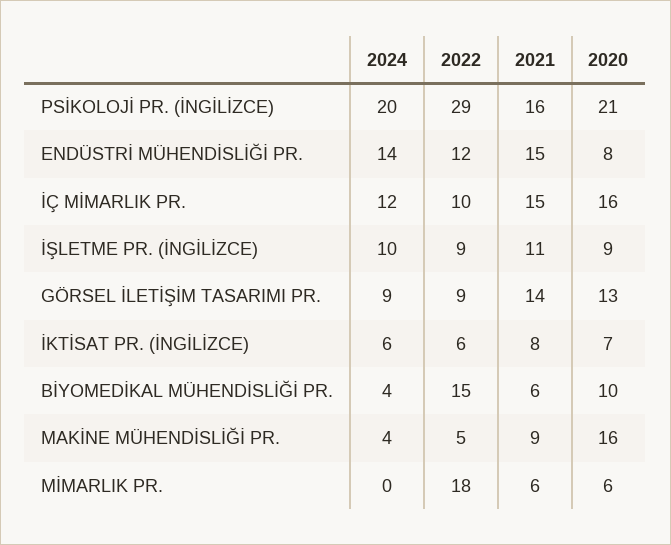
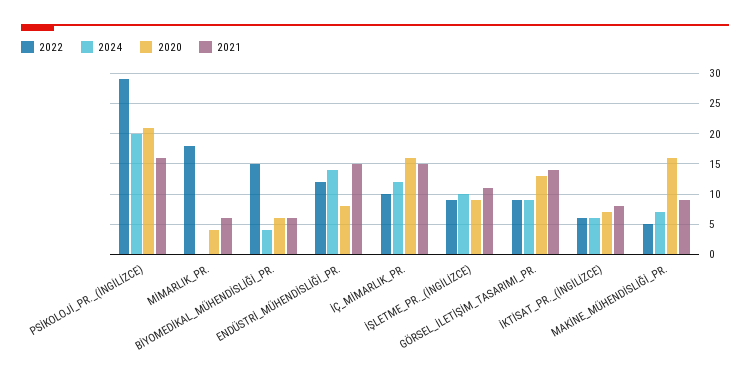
  {
    "2024": {
      "PSİKOLOJİ PR. (İNGİLİZCE)": 20,
      "ENDÜSTRİ MÜHENDİSLİĞİ PR.": 14,
      "İÇ MİMARLIK PR.": 12,
      "İŞLETME PR. (İNGİLİZCE)": 10,
      "GÖRSEL İLETİŞİM TASARIMI PR.": 9,
      "İKTİSAT PR. (İNGİLİZCE)": 6,
      "BİYOMEDİKAL MÜHENDİSLİĞİ PR.": 4,
-     "MAKİNE MÜHENDİSLİĞİ PR.": 4,
+     "MAKİNE MÜHENDİSLİĞİ PR.": 7,
      "MİMARLIK PR.": 0
    },
    "2022": {
      "PSİKOLOJİ PR. (İNGİLİZCE)": 29,
      "ENDÜSTRİ MÜHENDİSLİĞİ PR.": 12,
      "İÇ MİMARLIK PR.": 10,
      "İŞLETME PR. (İNGİLİZCE)": 9,
      "GÖRSEL İLETİŞİM TASARIMI PR.": 9,
      "İKTİSAT PR. (İNGİLİZCE)": 6,
      "BİYOMEDİKAL MÜHENDİSLİĞİ PR.": 15,
      "MAKİNE MÜHENDİSLİĞİ PR.": 5,
      "MİMARLIK PR.": 18
    },
    "2021": {
      "PSİKOLOJİ PR. (İNGİLİZCE)": 16,
      "ENDÜSTRİ MÜHENDİSLİĞİ PR.": 15,
      "İÇ MİMARLIK PR.": 15,
      "İŞLETME PR. (İNGİLİZCE)": 11,
      "GÖRSEL İLETİŞİM TASARIMI PR.": 14,
      "İKTİSAT PR. (İNGİLİZCE)": 8,
      "BİYOMEDİKAL MÜHENDİSLİĞİ PR.": 6,
      "MAKİNE MÜHENDİSLİĞİ PR.": 9,
      "MİMARLIK PR.": 6
    },
    "2020": {
      "PSİKOLOJİ PR. (İNGİLİZCE)": 21,
      "ENDÜSTRİ MÜHENDİSLİĞİ PR.": 8,
      "İÇ MİMARLIK PR.": 16,
      "İŞLETME PR. (İNGİLİZCE)": 9,
      "GÖRSEL İLETİŞİM TASARIMI PR.": 13,
      "İKTİSAT PR. (İNGİLİZCE)": 7,
-     "BİYOMEDİKAL MÜHENDİSLİĞİ PR.": 10,
+     "BİYOMEDİKAL MÜHENDİSLİĞİ PR.": 6,
      "MAKİNE MÜHENDİSLİĞİ PR.": 16,
-     "MİMARLIK PR.": 6
+     "MİMARLIK PR.": 4
    }
  }

